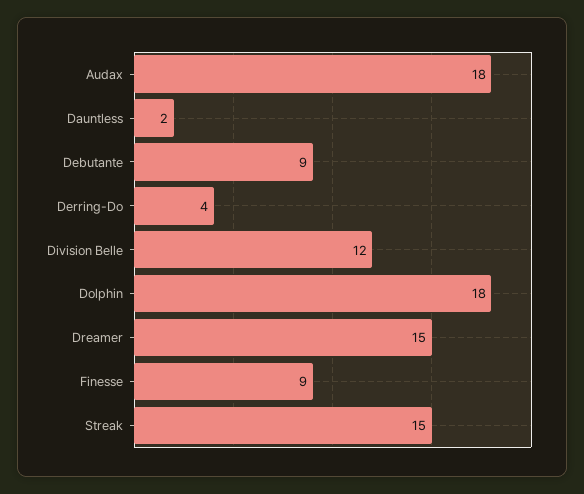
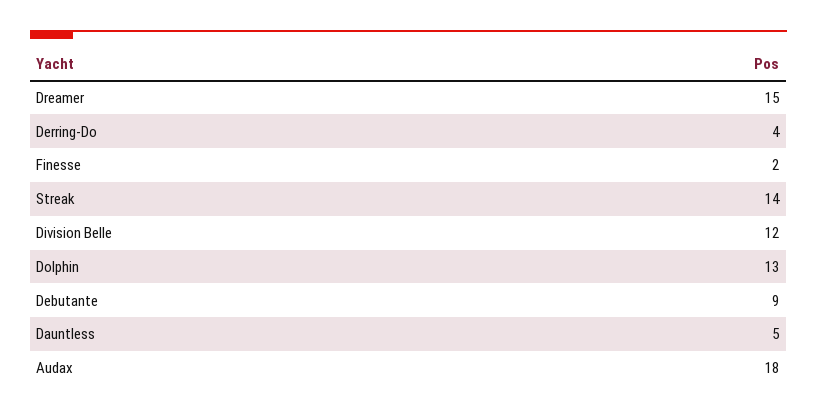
  {
    "Audax": 18,
-   "Dauntless": 2,
+   "Dauntless": 5,
    "Debutante": 9,
    "Derring-Do": 4,
    "Division Belle": 12,
-   "Dolphin": 18,
+   "Dolphin": 13,
    "Dreamer": 15,
-   "Finesse": 9,
+   "Finesse": 2,
-   "Streak": 15
+   "Streak": 14
  }

